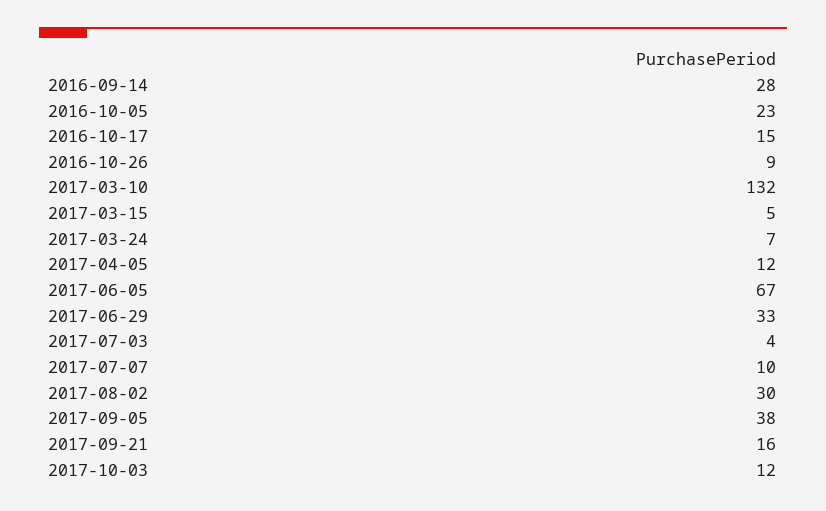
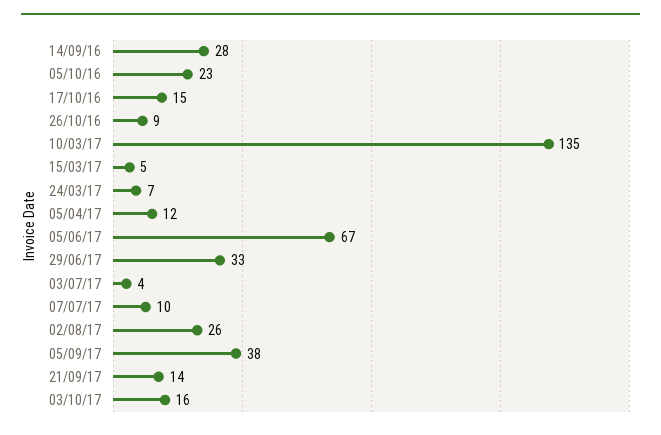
  {
    "2016-09-14": 28,
    "2016-10-05": 23,
    "2016-10-17": 15,
    "2016-10-26": 9,
-   "2017-03-10": 132,
+   "2017-03-10": 135,
    "2017-03-15": 5,
    "2017-03-24": 7,
    "2017-04-05": 12,
    "2017-06-05": 67,
    "2017-06-29": 33,
    "2017-07-03": 4,
    "2017-07-07": 10,
-   "2017-08-02": 30,
+   "2017-08-02": 26,
    "2017-09-05": 38,
-   "2017-09-21": 16,
+   "2017-09-21": 14,
-   "2017-10-03": 12
+   "2017-10-03": 16
  }

